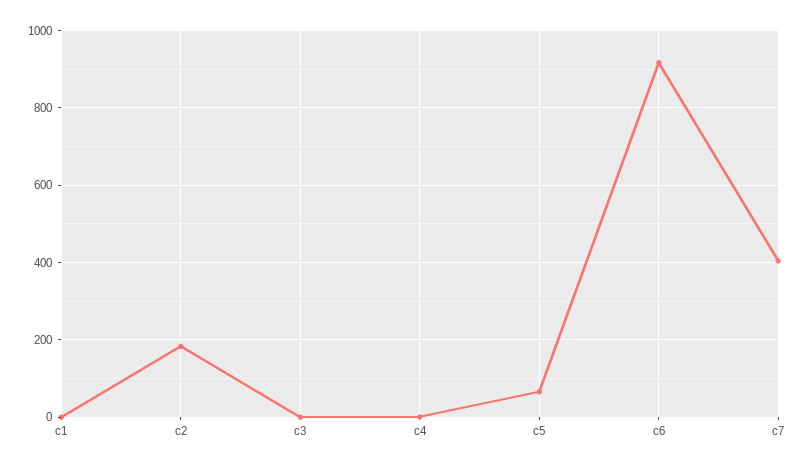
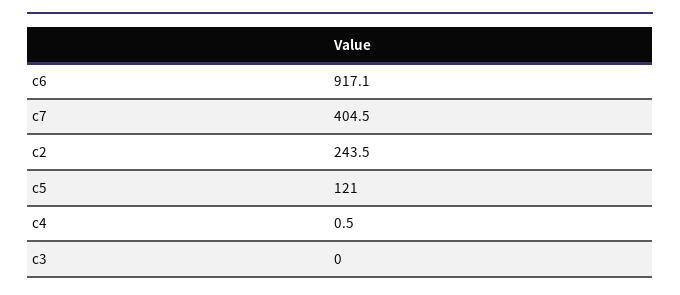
  {
-   "c1": 0,
-   "c2": 180,
+   "c2": 243.5,
    "c3": 0,
    "c4": 0.5,
-   "c5": 60,
+   "c5": 121,
    "c6": 917.1,
    "c7": 404.5
  }

